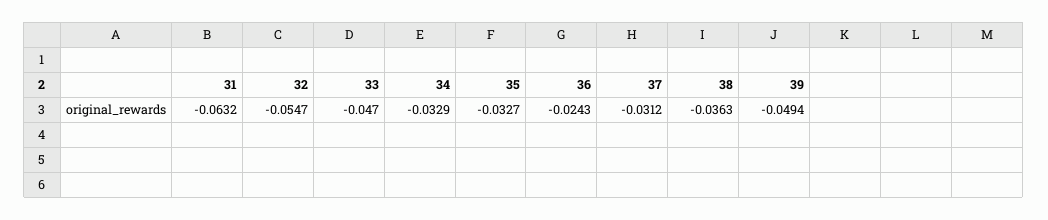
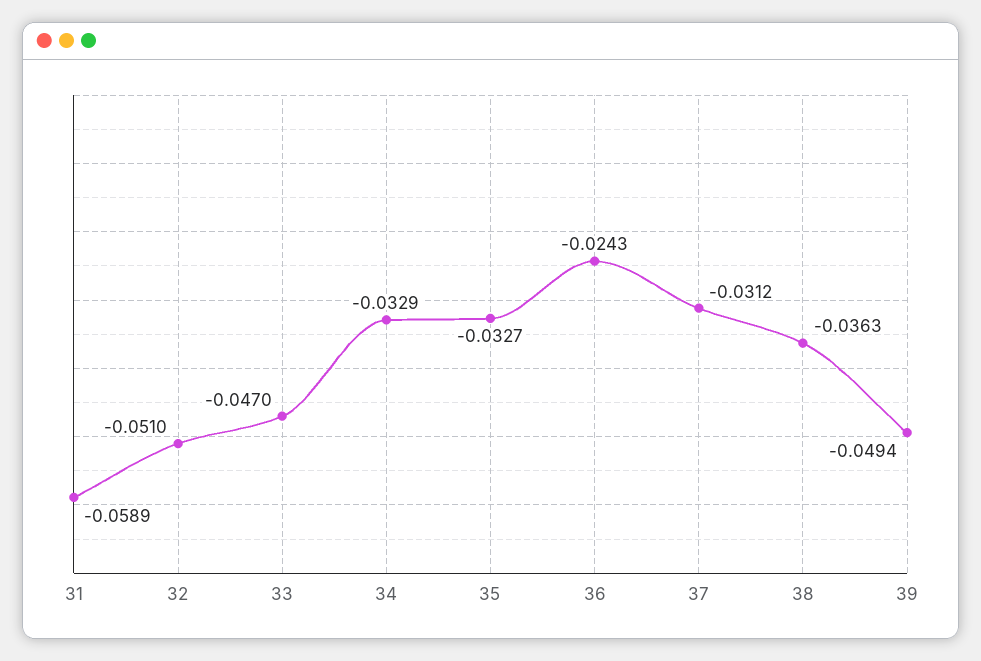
  {
-   "31": -0.0632,
+   "31": -0.0589,
-   "32": -0.0547,
+   "32": -0.051,
    "33": -0.047,
    "34": -0.0329,
    "35": -0.0327,
    "36": -0.0243,
    "37": -0.0312,
    "38": -0.0363,
    "39": -0.0494
  }

